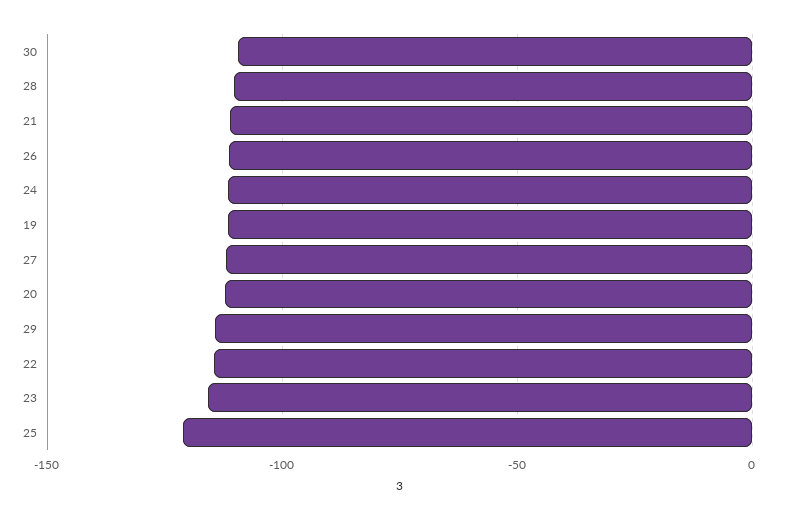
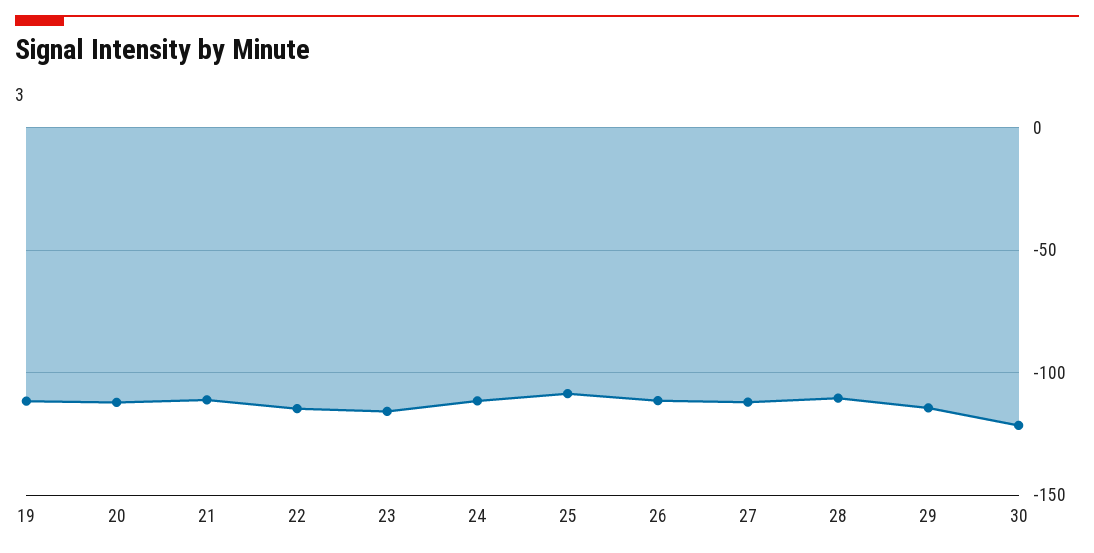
  {
-   "30": -110,
+   "30": -120,
    "28": -110,
    "21": -110,
    "26": -110,
    "24": -110,
    "19": -110,
    "27": -110,
    "20": -110,
    "29": -115,
    "22": -115,
    "23": -115,
-   "25": -120
+   "25": -110
  }

